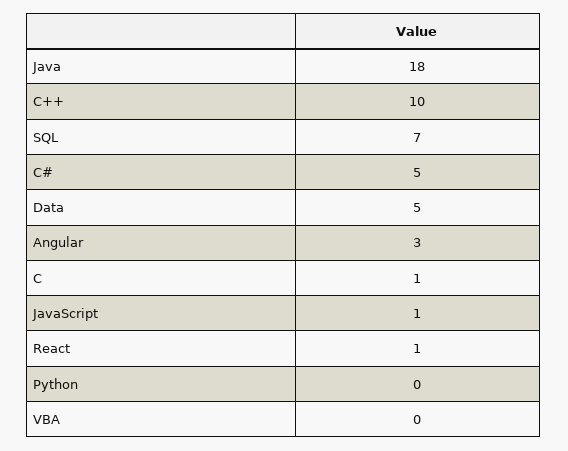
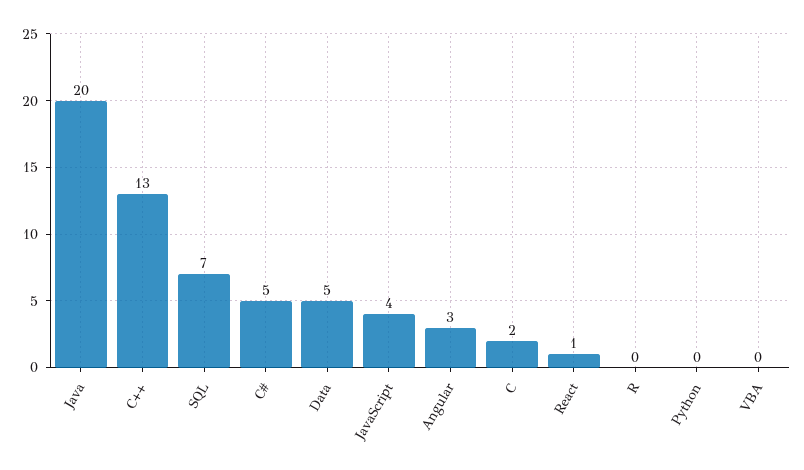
  {
-   "Java": 18,
+   "Java": 20,
-   "C++": 10,
+   "C++": 13,
    "SQL": 7,
    "C#": 5,
    "Data": 5,
    "Angular": 3,
-   "C": 1,
+   "C": 2,
-   "JavaScript": 1,
+   "JavaScript": 4,
    "React": 1,
    "Python": 0,
-   "VBA": 0
+   "VBA": 0,
+   "R": 0
  }

